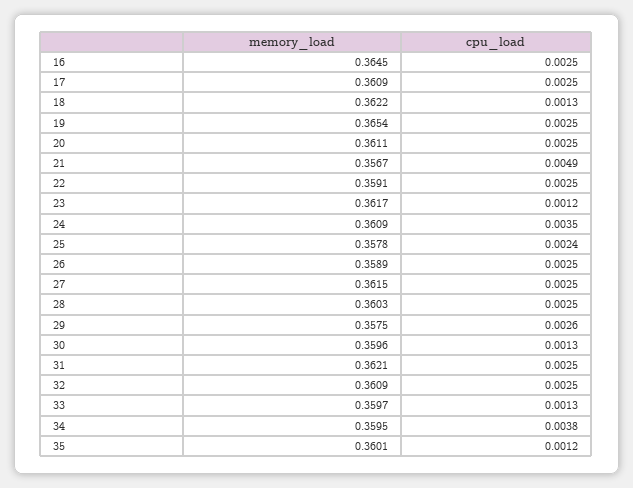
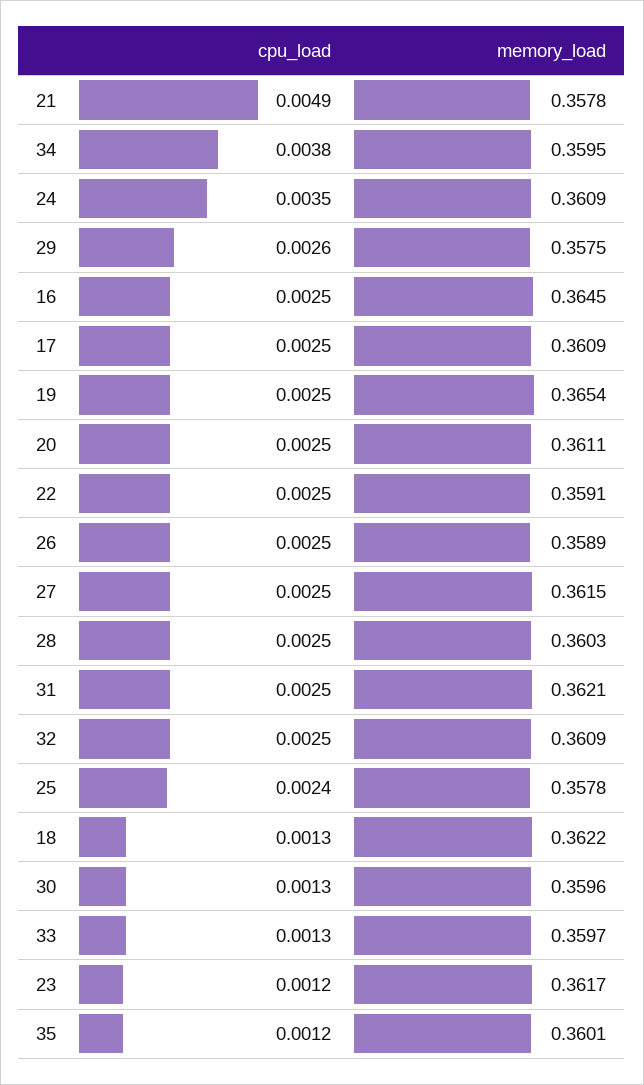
  {
    "memory_load": {
      "16": 0.3645,
      "17": 0.3609,
      "18": 0.3622,
      "19": 0.3654,
      "20": 0.3611,
-     "21": 0.3567,
+     "21": 0.3578,
      "22": 0.3591,
      "23": 0.3617,
      "24": 0.3609,
      "25": 0.3578,
      "26": 0.3589,
      "27": 0.3615,
      "28": 0.3603,
      "29": 0.3575,
      "30": 0.3596,
      "31": 0.3621,
      "32": 0.3609,
      "33": 0.3597,
      "34": 0.3595,
      "35": 0.3601
    },
    "cpu_load": {
      "16": 0.0025,
      "17": 0.0025,
      "18": 0.0013,
      "19": 0.0025,
      "20": 0.0025,
      "21": 0.0049,
      "22": 0.0025,
      "23": 0.0012,
      "24": 0.0035,
      "25": 0.0024,
      "26": 0.0025,
      "27": 0.0025,
      "28": 0.0025,
      "29": 0.0026,
      "30": 0.0013,
      "31": 0.0025,
      "32": 0.0025,
      "33": 0.0013,
      "34": 0.0038,
      "35": 0.0012
    }
  }

